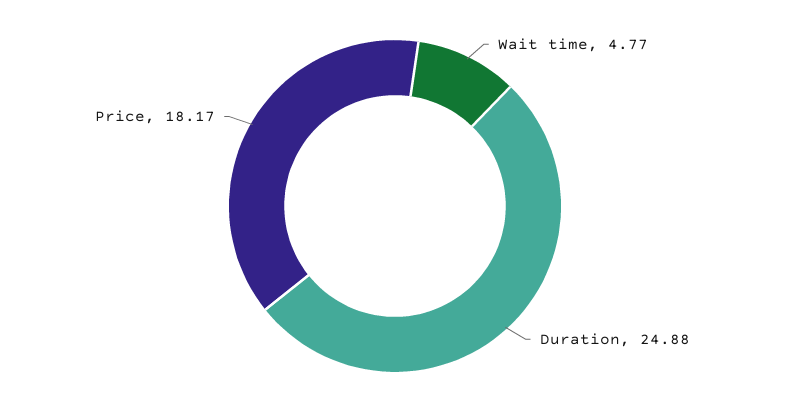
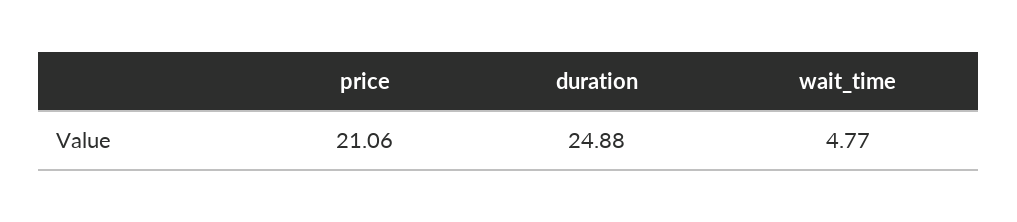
  {
    "Wait time": 4.77,
    "Duration": 24.88,
-   "Price": 18.17
+   "Price": 21.06
  }

